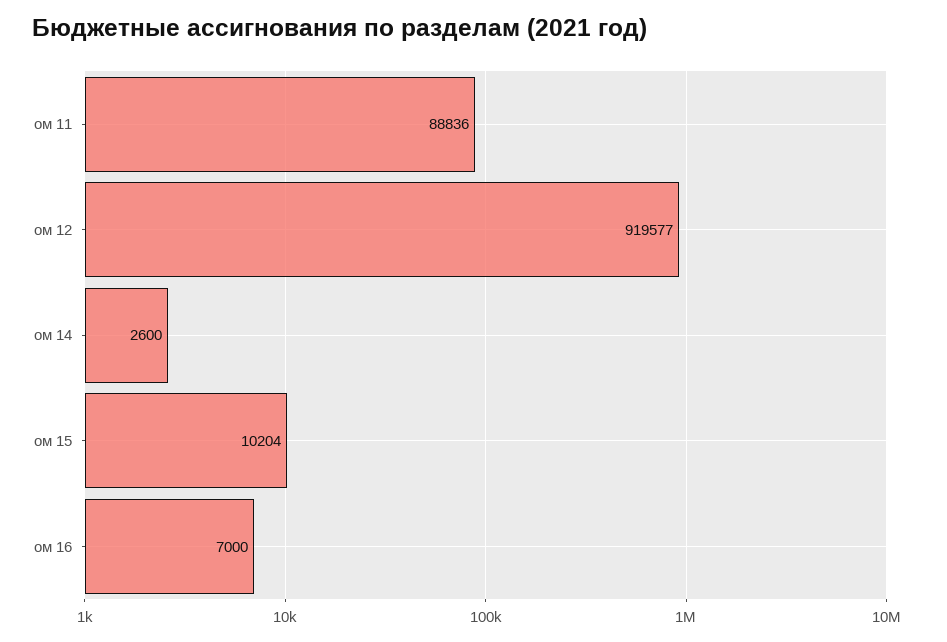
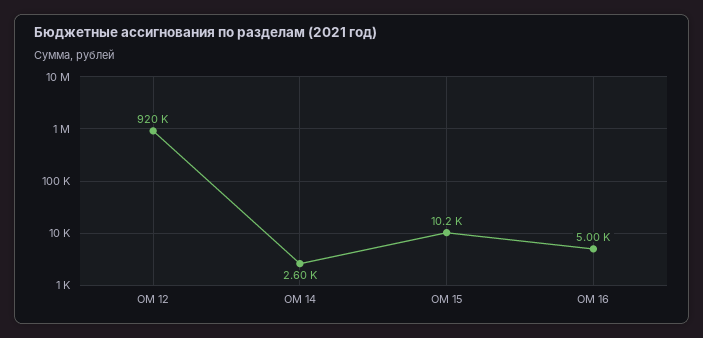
  {
-   "ом 11": 88836,
    "ом 12": 919577,
    "ом 14": 2600,
    "ом 15": 10204,
-   "ом 16": 7000
+   "ом 16": 5000
  }

